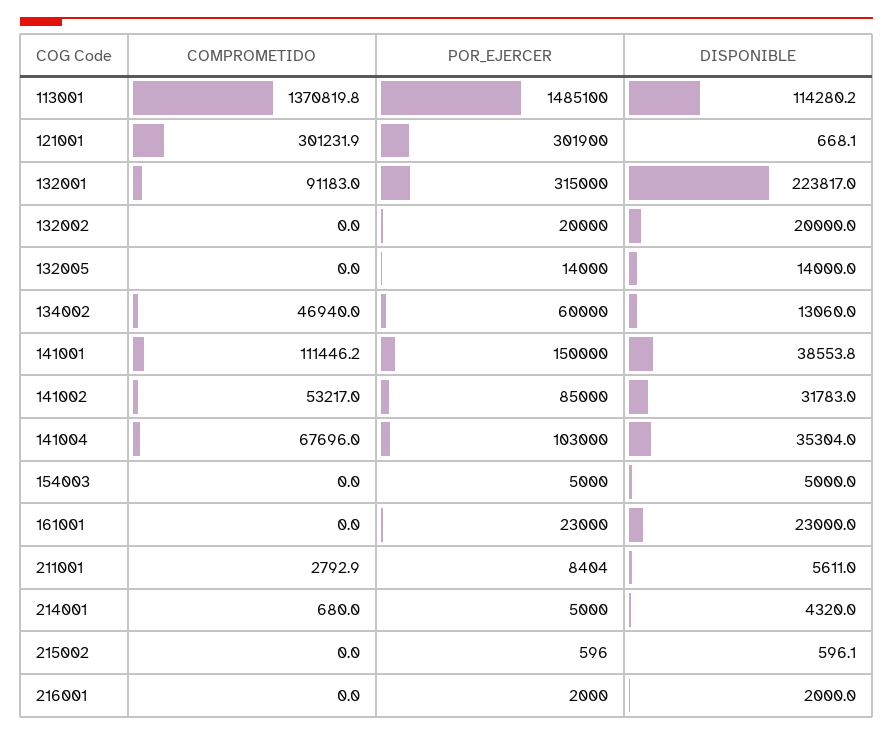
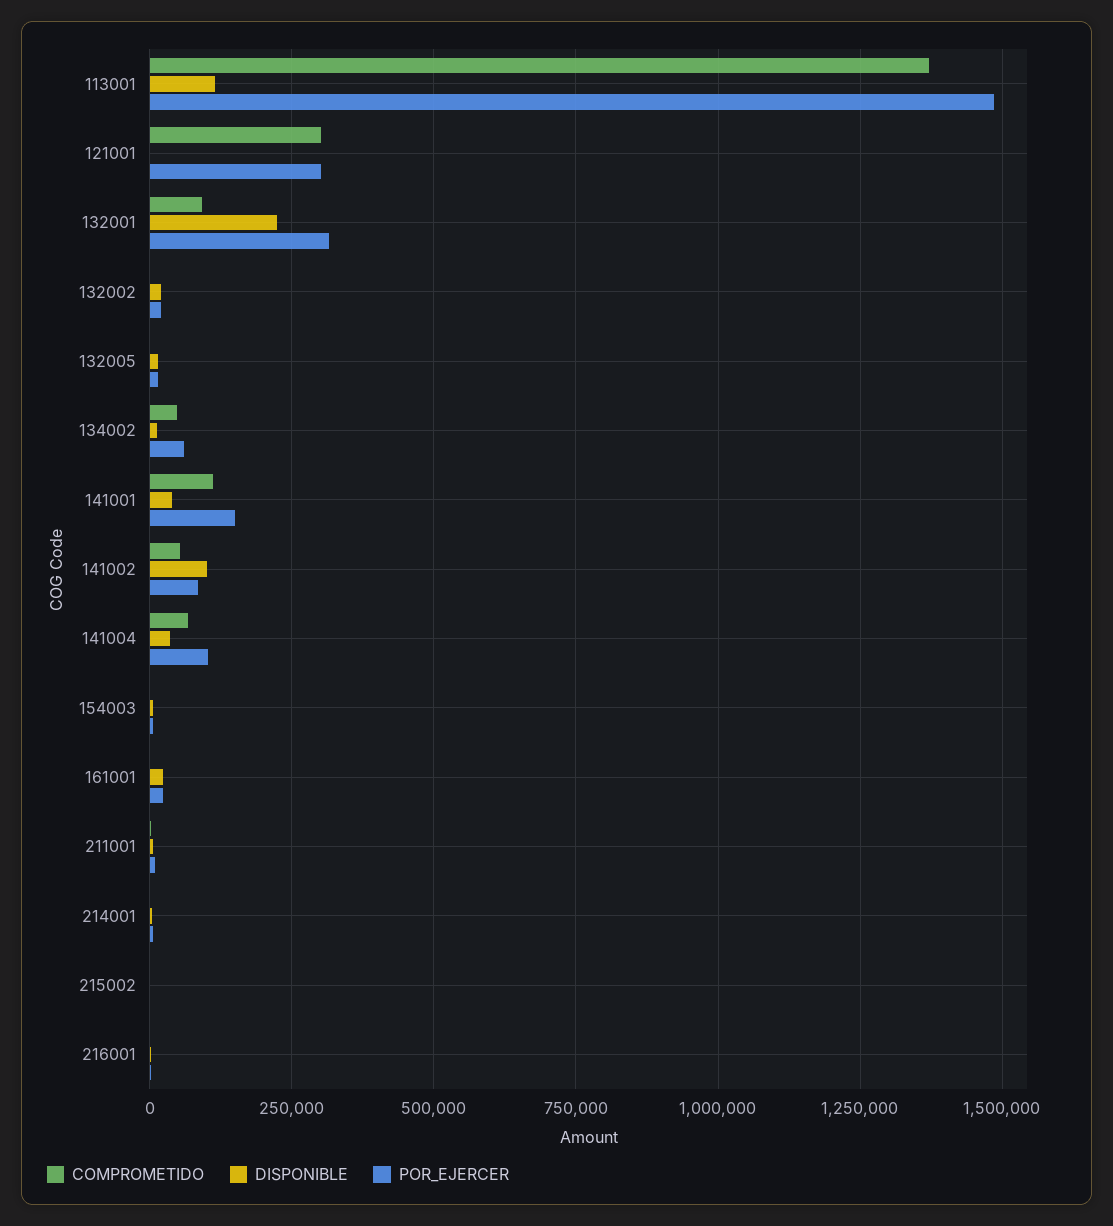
  {
    "COMPROMETIDO": {
      "113001": 1370819.8,
      "121001": 301231.9,
      "132001": 91183,
      "132002": 0,
      "132005": 0,
      "134002": 46940,
      "141001": 111446.2,
      "141002": 53217,
      "141004": 67696,
      "154003": 0,
      "161001": 0,
      "211001": 2792.9,
      "214001": 680,
      "215002": 0,
      "216001": 0
    },
    "POR_EJERCER": {
      "113001": 1485100,
      "121001": 301900,
      "132001": 315000,
      "132002": 20000,
      "132005": 14000,
      "134002": 60000,
      "141001": 150000,
      "141002": 85000,
      "141004": 103000,
      "154003": 5000,
      "161001": 23000,
      "211001": 8404,
      "214001": 5000,
      "215002": 596,
      "216001": 2000
    },
    "DISPONIBLE": {
      "113001": 114280.2,
      "121001": 668.1,
      "132001": 223817,
      "132002": 20000,
      "132005": 14000,
      "134002": 13060,
      "141001": 38553.8,
-     "141002": 31783,
+     "141002": 100000,
      "141004": 35304,
      "154003": 5000,
      "161001": 23000,
      "211001": 5611,
      "214001": 4320,
      "215002": 596.1,
      "216001": 2000
    }
  }

